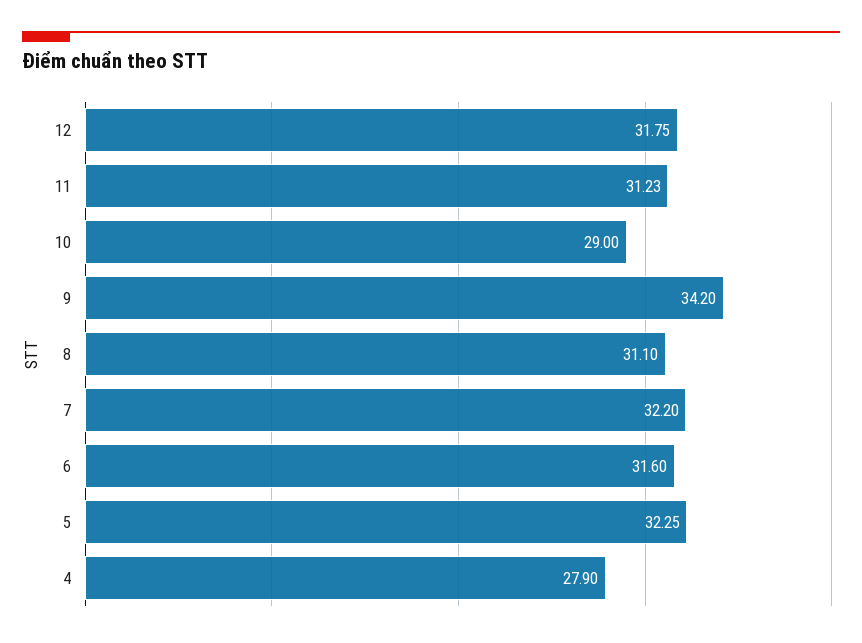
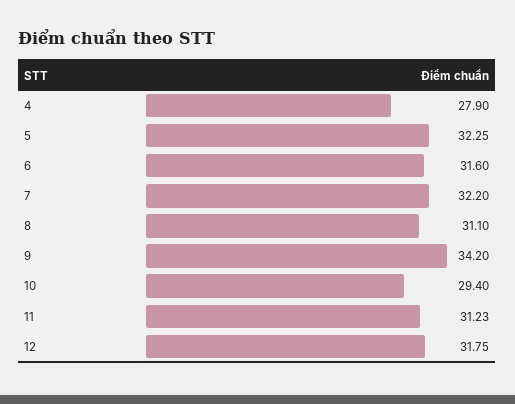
  {
    "12": 31.75,
    "11": 31.23,
-   "10": 29,
+   "10": 29.4,
    "9": 34.2,
    "8": 31.1,
    "7": 32.2,
    "6": 31.6,
    "5": 32.25,
    "4": 27.9
  }

